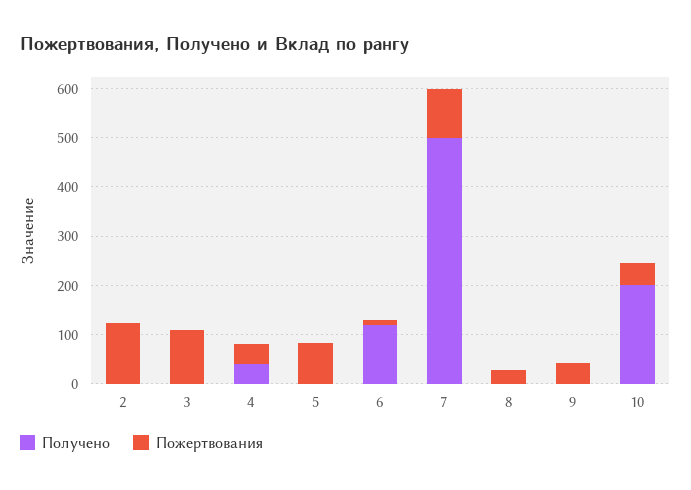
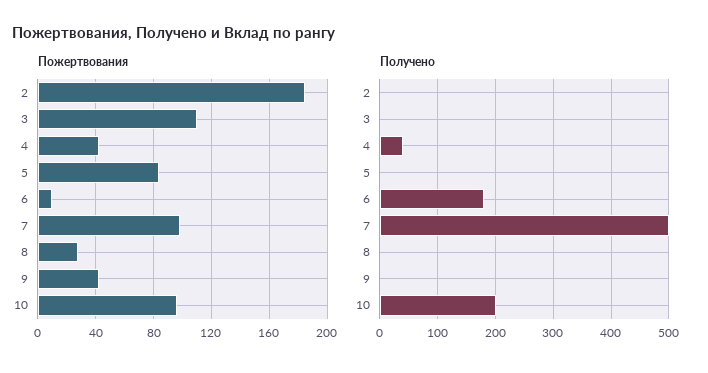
  {
    "Получено": {
      "2": 0,
      "3": 0,
      "4": 40,
      "5": 0,
-     "6": 120,
+     "6": 180,
      "7": 500,
      "8": 0,
      "9": 0,
      "10": 200
    },
    "Пожертвования": {
-     "2": 120,
+     "2": 185,
      "3": 110,
      "4": 40,
      "5": 85,
      "6": 10,
      "7": 100,
      "8": 30,
      "9": 40,
-     "10": 40
+     "10": 95
    }
  }

